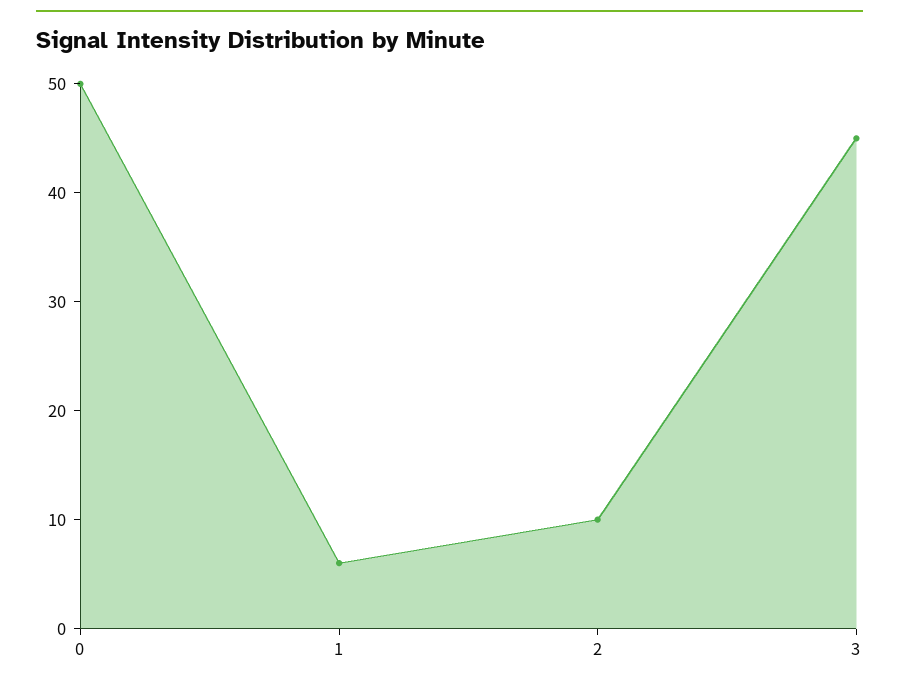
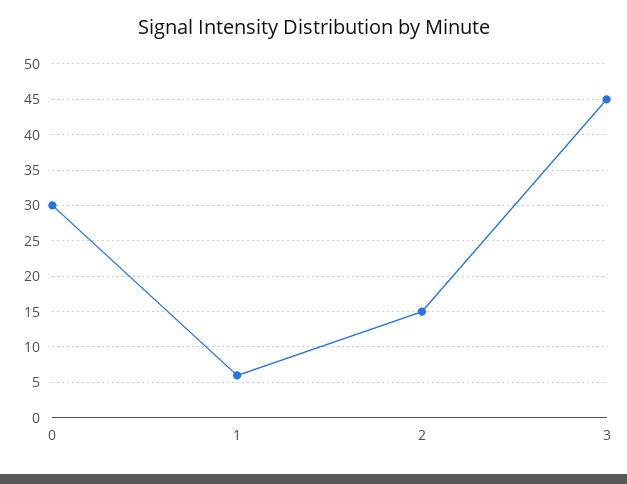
  {
-   "0": 50,
+   "0": 30,
    "1": 6,
-   "2": 10,
+   "2": 15,
    "3": 45
  }

